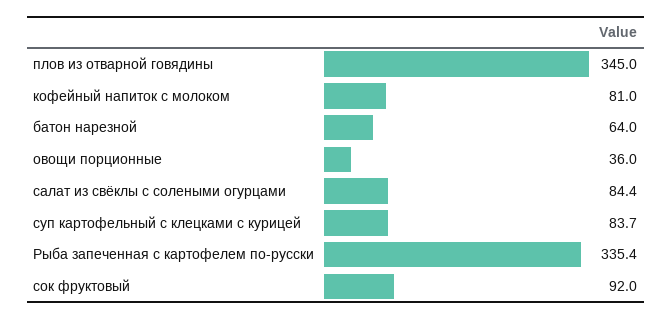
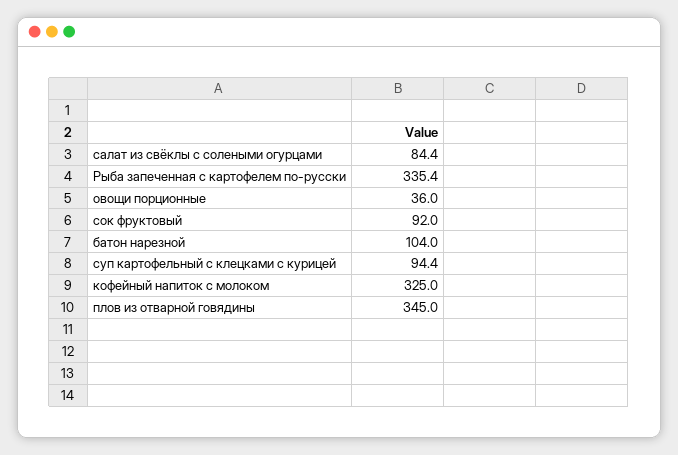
  {
    "плов из отварной говядины": 345,
-   "кофейный напиток с молоком": 81,
+   "кофейный напиток с молоком": 325,
-   "батон нарезной": 64,
+   "батон нарезной": 104,
    "овощи порционные": 36,
    "салат из свёклы с солеными огурцами": 84.4,
-   "суп картофельный с клецками с курицей": 83.7,
+   "суп картофельный с клецками с курицей": 94.4,
    "Рыба запеченная с картофелем по-русски": 335.4,
    "сок фруктовый": 92
  }

